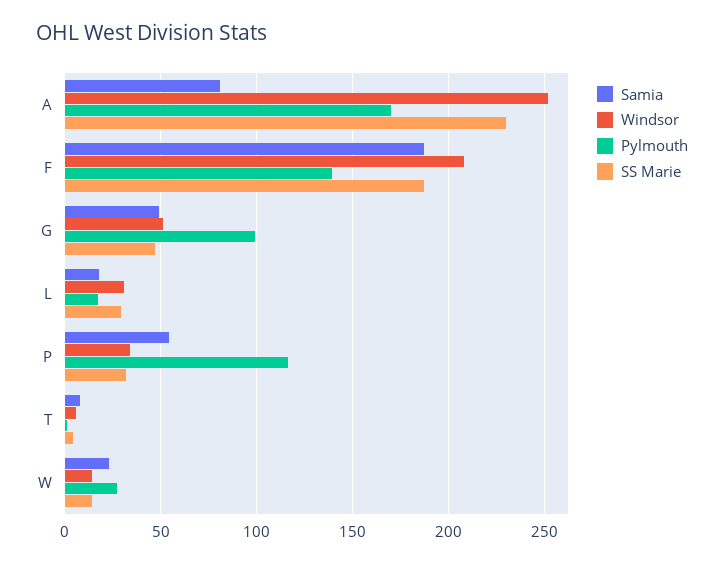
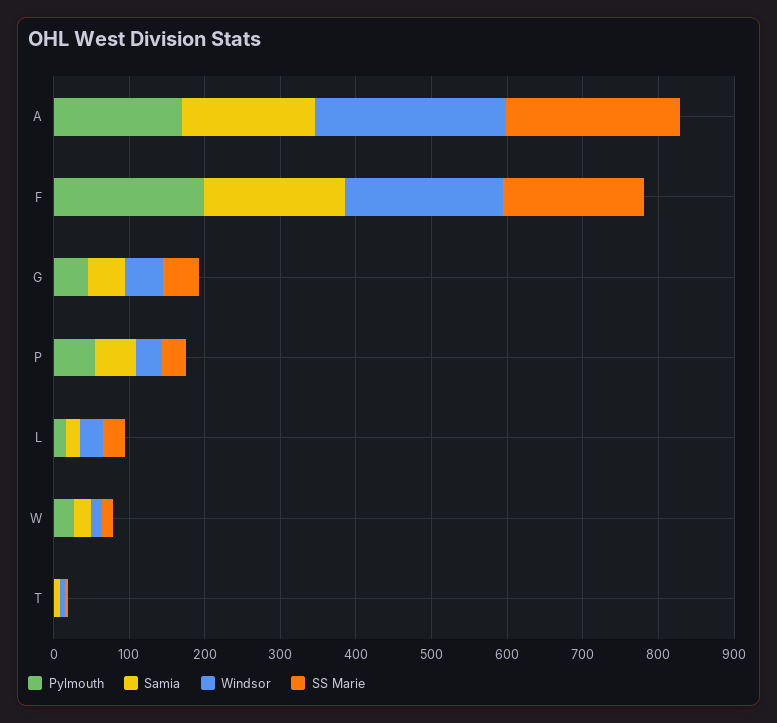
  {
    "Samia": {
-     "A": 80,
+     "A": 180,
      "F": 185,
      "G": 50,
      "L": 20,
      "P": 55,
      "T": 10,
      "W": 25
    },
    "Windsor": {
      "A": 250,
      "F": 210,
      "G": 50,
      "L": 30,
      "P": 35,
      "T": 5,
      "W": 15
    },
    "Pylmouth": {
      "A": 170,
-     "F": 140,
+     "F": 200,
-     "G": 100,
+     "G": 40,
      "L": 15,
-     "P": 115,
+     "P": 60,
      "T": 0,
      "W": 25
    },
    "SS Marie": {
      "A": 230,
      "F": 185,
      "G": 45,
      "L": 30,
      "P": 30,
      "T": 5,
      "W": 15
    }
  }

